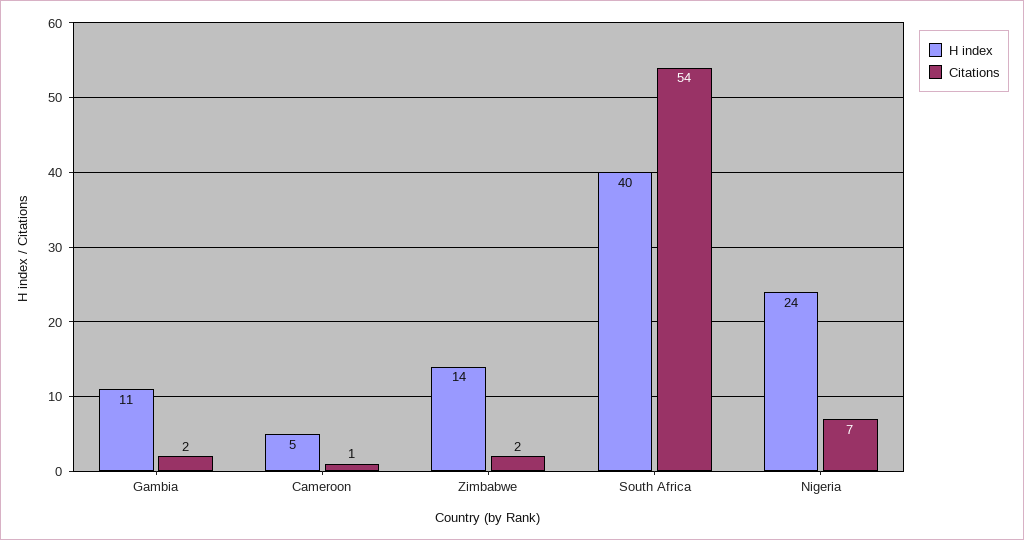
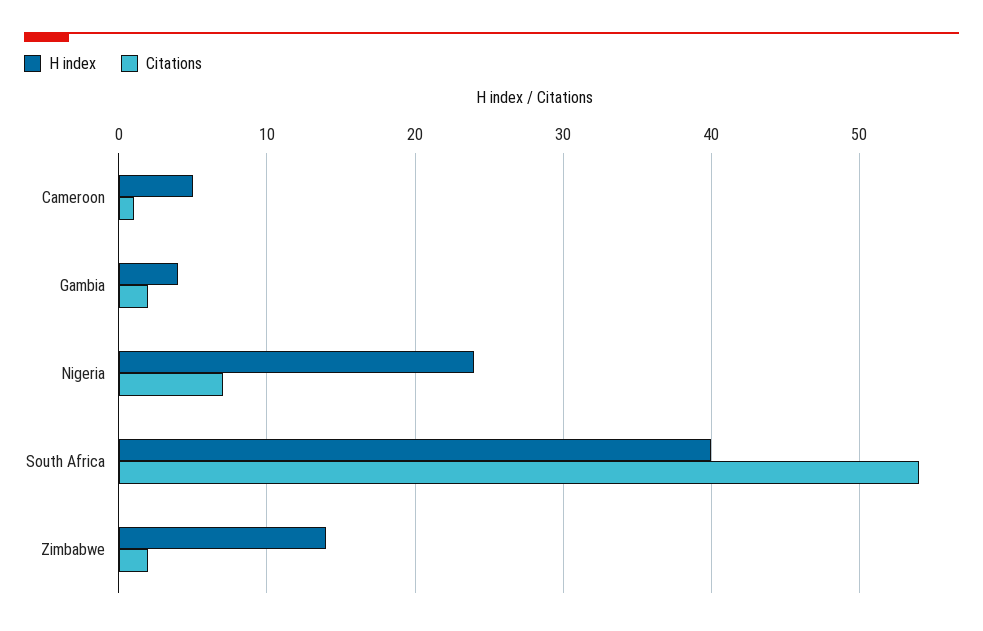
  {
    "H index": {
-     "Gambia": 11,
+     "Gambia": 4,
      "Cameroon": 5,
      "Zimbabwe": 14,
      "South Africa": 40,
      "Nigeria": 24
    },
    "Citations": {
      "Gambia": 2,
      "Cameroon": 1,
      "Zimbabwe": 2,
      "South Africa": 54,
      "Nigeria": 7
    }
  }

